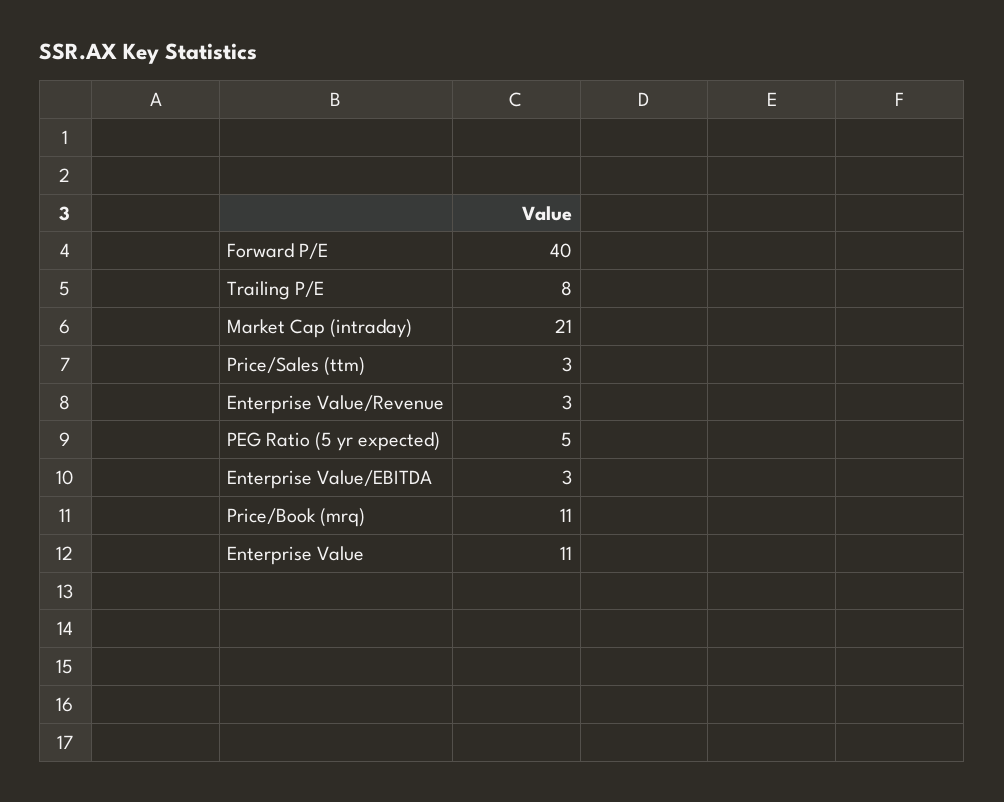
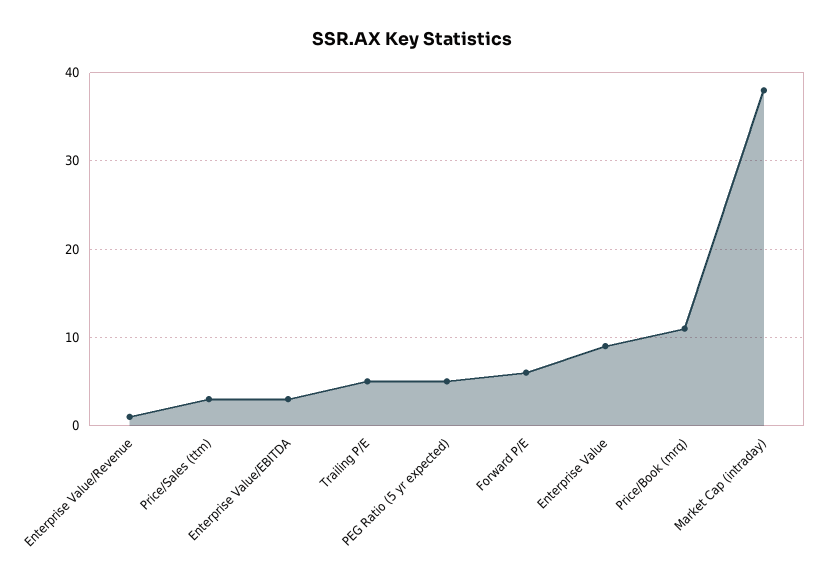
  {
-   "Forward P/E": 40,
+   "Forward P/E": 6,
-   "Trailing P/E": 8,
+   "Trailing P/E": 5,
-   "Market Cap (intraday)": 21,
+   "Market Cap (intraday)": 38,
    "Price/Sales (ttm)": 3,
-   "Enterprise Value/Revenue": 3,
+   "Enterprise Value/Revenue": 1,
    "PEG Ratio (5 yr expected)": 5,
    "Enterprise Value/EBITDA": 3,
    "Price/Book (mrq)": 11,
-   "Enterprise Value": 11
+   "Enterprise Value": 9
  }

